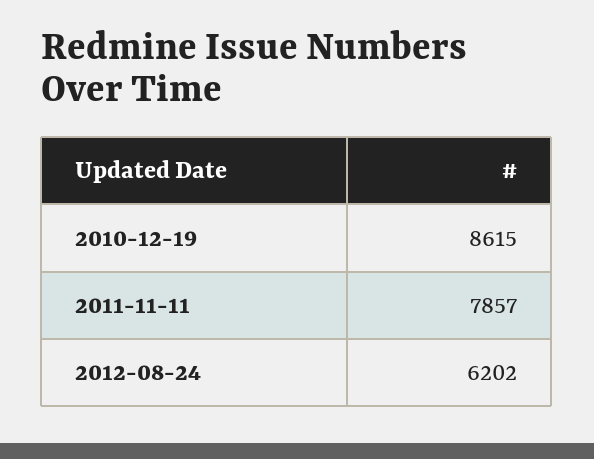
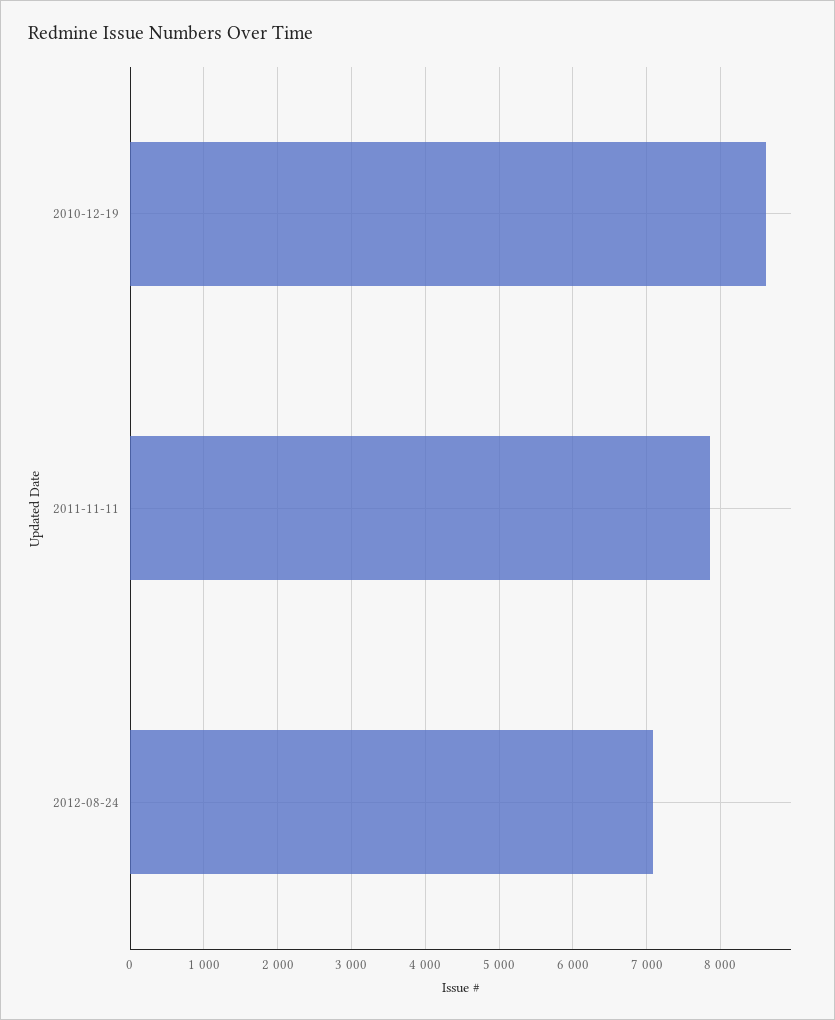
  {
    "2010-12-19": 8615,
    "2011-11-11": 7857,
-   "2012-08-24": 6202
+   "2012-08-24": 7100
  }

